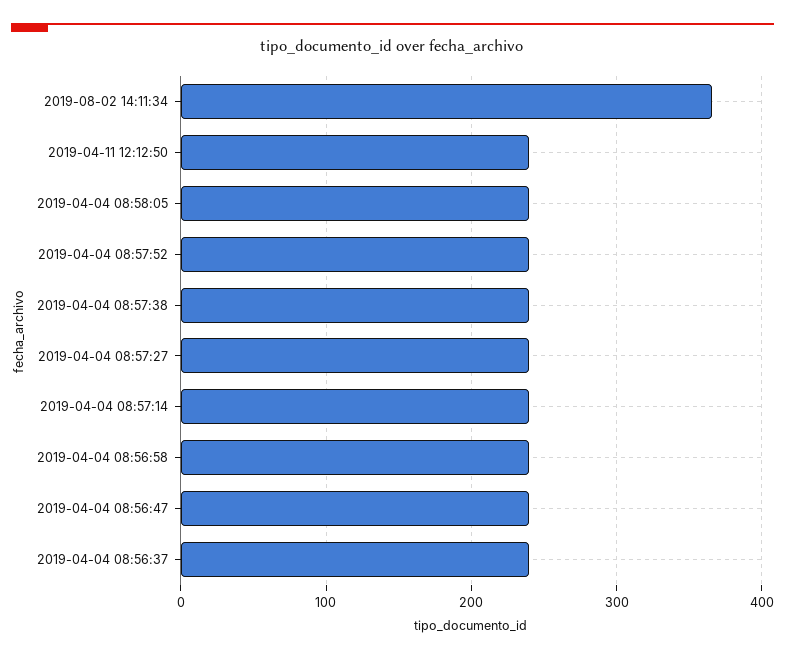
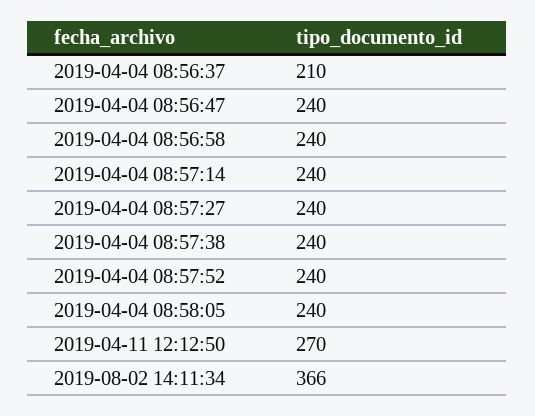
  {
    "2019-08-02 14:11:34": 366,
-   "2019-04-11 12:12:50": 240,
+   "2019-04-11 12:12:50": 270,
    "2019-04-04 08:58:05": 240,
    "2019-04-04 08:57:52": 240,
    "2019-04-04 08:57:38": 240,
    "2019-04-04 08:57:27": 240,
    "2019-04-04 08:57:14": 240,
    "2019-04-04 08:56:58": 240,
    "2019-04-04 08:56:47": 240,
-   "2019-04-04 08:56:37": 240
+   "2019-04-04 08:56:37": 210
  }

